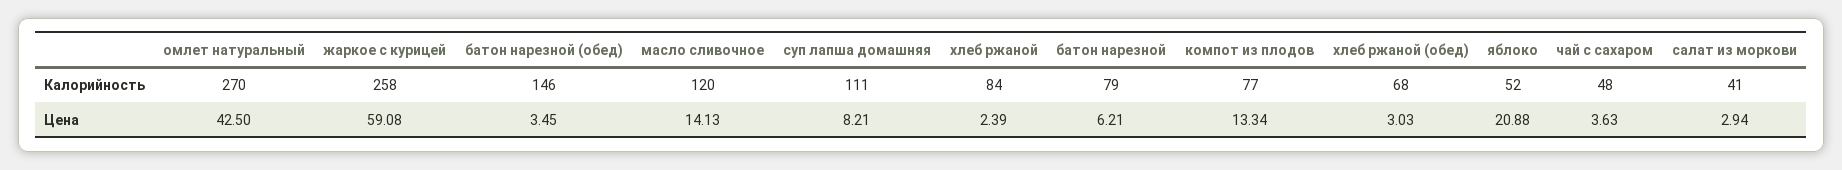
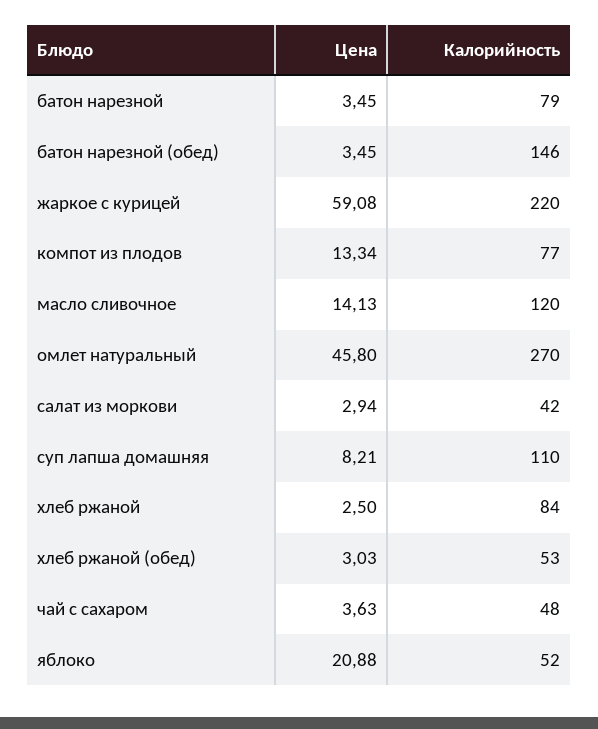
  {
    "омлет натуральный": {
      "Калорийность": 270,
-     "Цена": 42.5
+     "Цена": 45.8
    },
    "жаркое с курицей": {
-     "Калорийность": 258,
+     "Калорийность": 220,
      "Цена": 59.08
    },
    "батон нарезной (обед)": {
      "Калорийность": 146,
      "Цена": 3.45
    },
    "масло сливочное": {
      "Калорийность": 120,
      "Цена": 14.13
    },
    "суп лапша домашняя": {
-     "Калорийность": 111,
+     "Калорийность": 110,
      "Цена": 8.21
    },
    "хлеб ржаной": {
      "Калорийность": 84,
-     "Цена": 2.39
+     "Цена": 2.5
    },
    "батон нарезной": {
      "Калорийность": 79,
-     "Цена": 6.21
+     "Цена": 3.45
    },
    "компот из плодов": {
      "Калорийность": 77,
      "Цена": 13.34
    },
    "хлеб ржаной (обед)": {
-     "Калорийность": 68,
+     "Калорийность": 53,
      "Цена": 3.03
    },
    "яблоко": {
      "Калорийность": 52,
      "Цена": 20.88
    },
    "чай с сахаром": {
      "Калорийность": 48,
      "Цена": 3.63
    },
    "салат из моркови": {
-     "Калорийность": 41,
+     "Калорийность": 42,
      "Цена": 2.94
    }
  }

